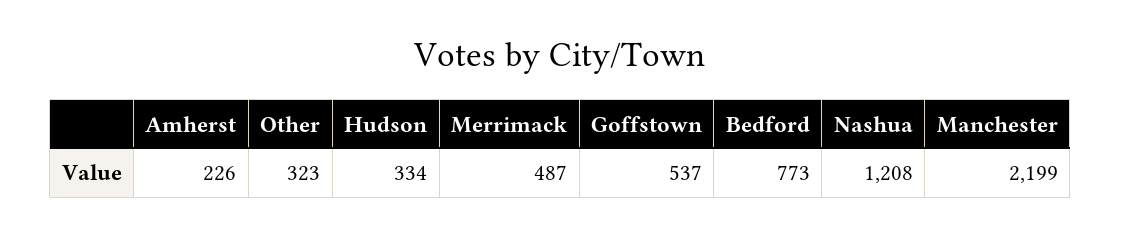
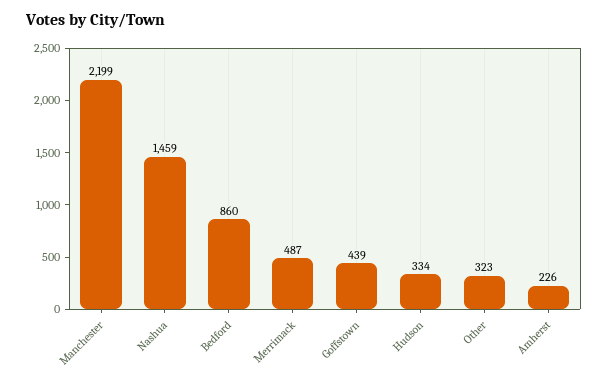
  {
    "Amherst": 226,
    "Other": 323,
    "Hudson": 334,
    "Merrimack": 487,
-   "Goffstown": 537,
+   "Goffstown": 439,
-   "Bedford": 773,
+   "Bedford": 860,
-   "Nashua": 1208,
+   "Nashua": 1459,
    "Manchester": 2199
  }

